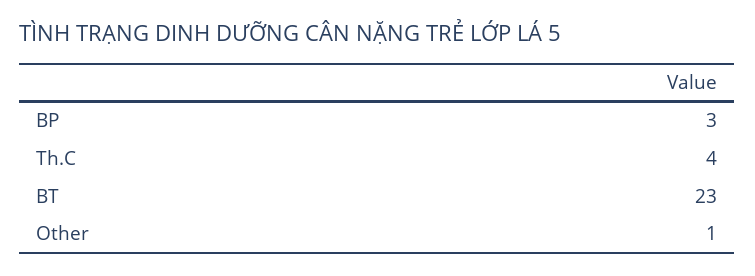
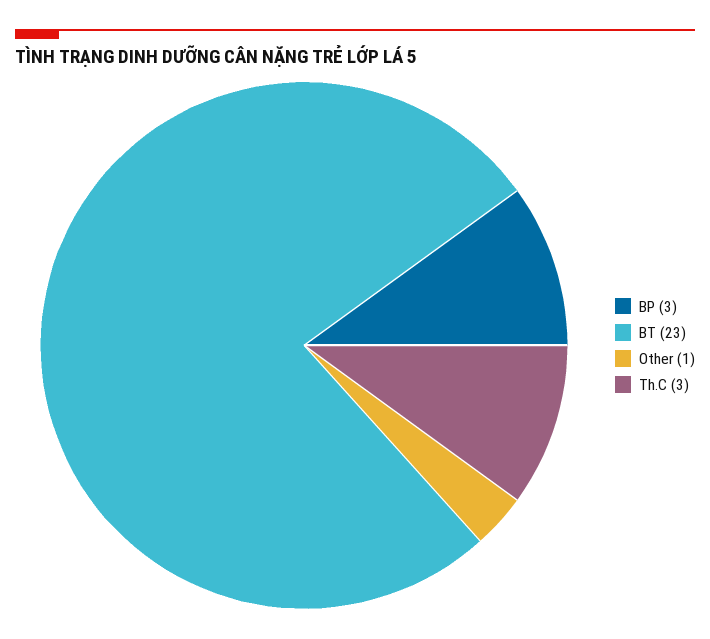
  {
    "BP": 3,
-   "Th.C": 4,
+   "Th.C": 3,
    "BT": 23,
    "Other": 1
  }

